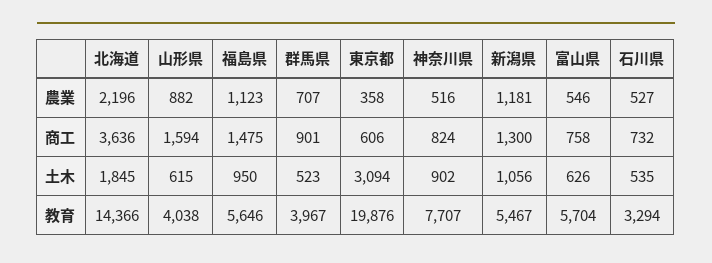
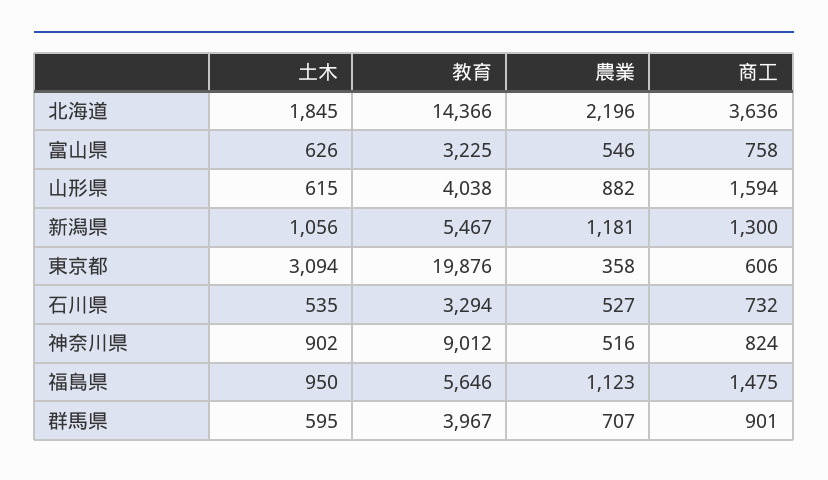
  {
    "北海道": {
      "農業": 2196,
      "商工": 3636,
      "土木": 1845,
      "教育": 14366
    },
    "山形県": {
      "農業": 882,
      "商工": 1594,
      "土木": 615,
      "教育": 4038
    },
    "福島県": {
      "農業": 1123,
      "商工": 1475,
      "土木": 950,
      "教育": 5646
    },
    "群馬県": {
      "農業": 707,
      "商工": 901,
-     "土木": 523,
+     "土木": 595,
      "教育": 3967
    },
    "東京都": {
      "農業": 358,
      "商工": 606,
      "土木": 3094,
      "教育": 19876
    },
    "神奈川県": {
      "農業": 516,
      "商工": 824,
      "土木": 902,
-     "教育": 7707
+     "教育": 9012
    },
    "新潟県": {
      "農業": 1181,
      "商工": 1300,
      "土木": 1056,
      "教育": 5467
    },
    "富山県": {
      "農業": 546,
      "商工": 758,
      "土木": 626,
-     "教育": 5704
+     "教育": 3225
    },
    "石川県": {
      "農業": 527,
      "商工": 732,
      "土木": 535,
      "教育": 3294
    }
  }

